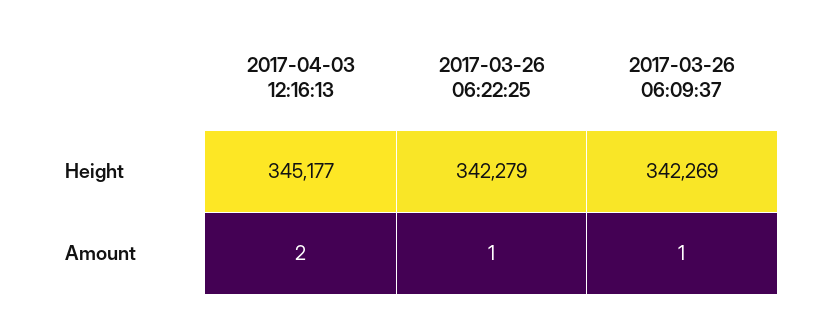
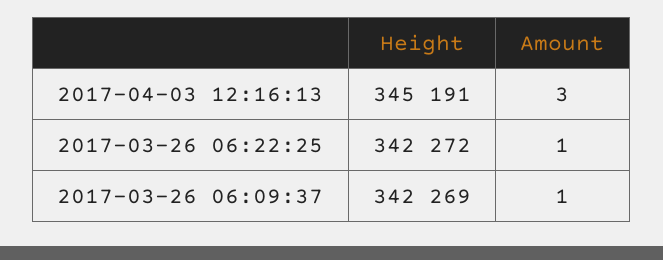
  {
    "2017-04-03 12:16:13": {
-     "Height": 345177,
+     "Height": 345191,
-     "Amount": 2
+     "Amount": 3
    },
    "2017-03-26 06:22:25": {
-     "Height": 342279,
+     "Height": 342272,
      "Amount": 1
    },
    "2017-03-26 06:09:37": {
      "Height": 342269,
      "Amount": 1
    }
  }

